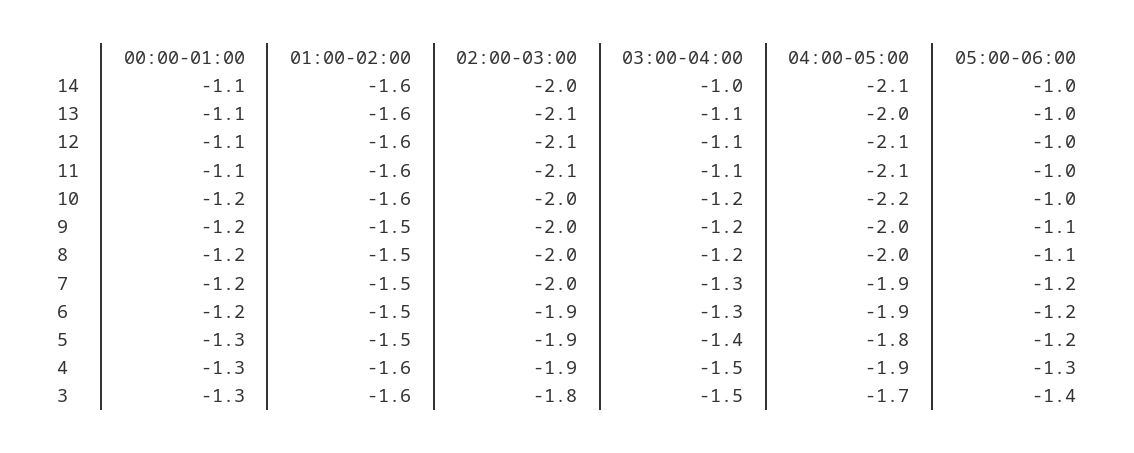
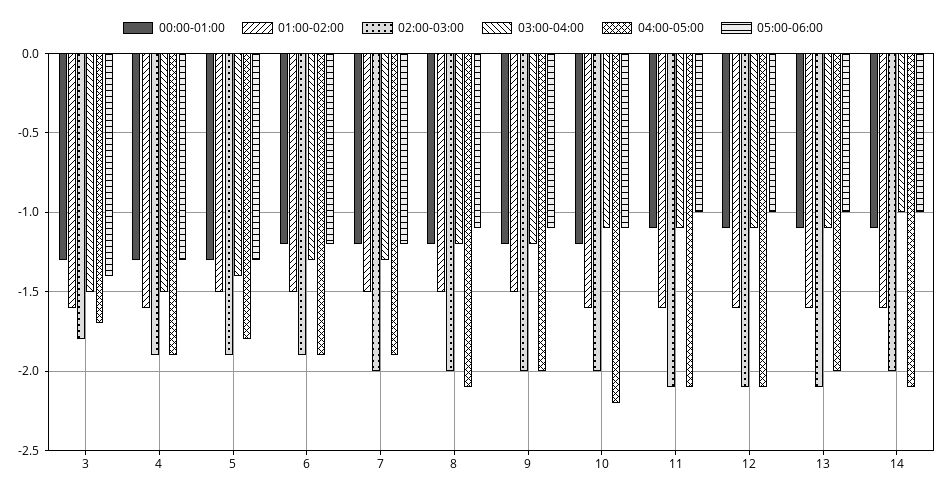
  {
    "00:00-01:00": {
      "14": -1.1,
      "13": -1.1,
      "12": -1.1,
      "11": -1.1,
      "10": -1.2,
      "9": -1.2,
      "8": -1.2,
      "7": -1.2,
      "6": -1.2,
      "5": -1.3,
      "4": -1.3,
      "3": -1.3
    },
    "01:00-02:00": {
      "14": -1.6,
      "13": -1.6,
      "12": -1.6,
      "11": -1.6,
      "10": -1.6,
      "9": -1.5,
      "8": -1.5,
      "7": -1.5,
      "6": -1.5,
      "5": -1.5,
      "4": -1.6,
      "3": -1.6
    },
    "02:00-03:00": {
      "14": -2,
      "13": -2.1,
      "12": -2.1,
      "11": -2.1,
      "10": -2,
      "9": -2,
      "8": -2,
      "7": -2,
      "6": -1.9,
      "5": -1.9,
      "4": -1.9,
      "3": -1.8
    },
    "03:00-04:00": {
      "14": -1,
      "13": -1.1,
      "12": -1.1,
      "11": -1.1,
-     "10": -1.2,
+     "10": -1.1,
      "9": -1.2,
      "8": -1.2,
      "7": -1.3,
      "6": -1.3,
      "5": -1.4,
      "4": -1.5,
      "3": -1.5
    },
    "04:00-05:00": {
      "14": -2.1,
      "13": -2,
      "12": -2.1,
      "11": -2.1,
      "10": -2.2,
      "9": -2,
-     "8": -2,
+     "8": -2.1,
      "7": -1.9,
      "6": -1.9,
      "5": -1.8,
      "4": -1.9,
      "3": -1.7
    },
    "05:00-06:00": {
      "14": -1,
      "13": -1,
      "12": -1,
      "11": -1,
-     "10": -1,
+     "10": -1.1,
      "9": -1.1,
      "8": -1.1,
      "7": -1.2,
      "6": -1.2,
-     "5": -1.2,
+     "5": -1.3,
      "4": -1.3,
      "3": -1.4
    }
  }

